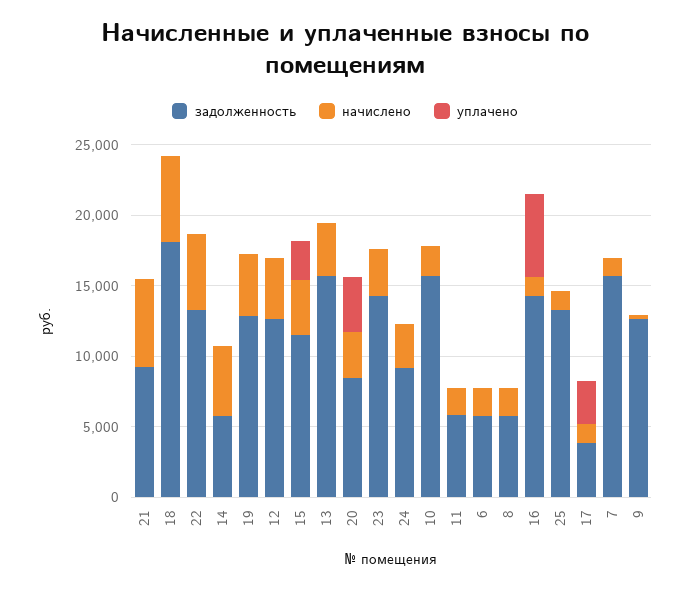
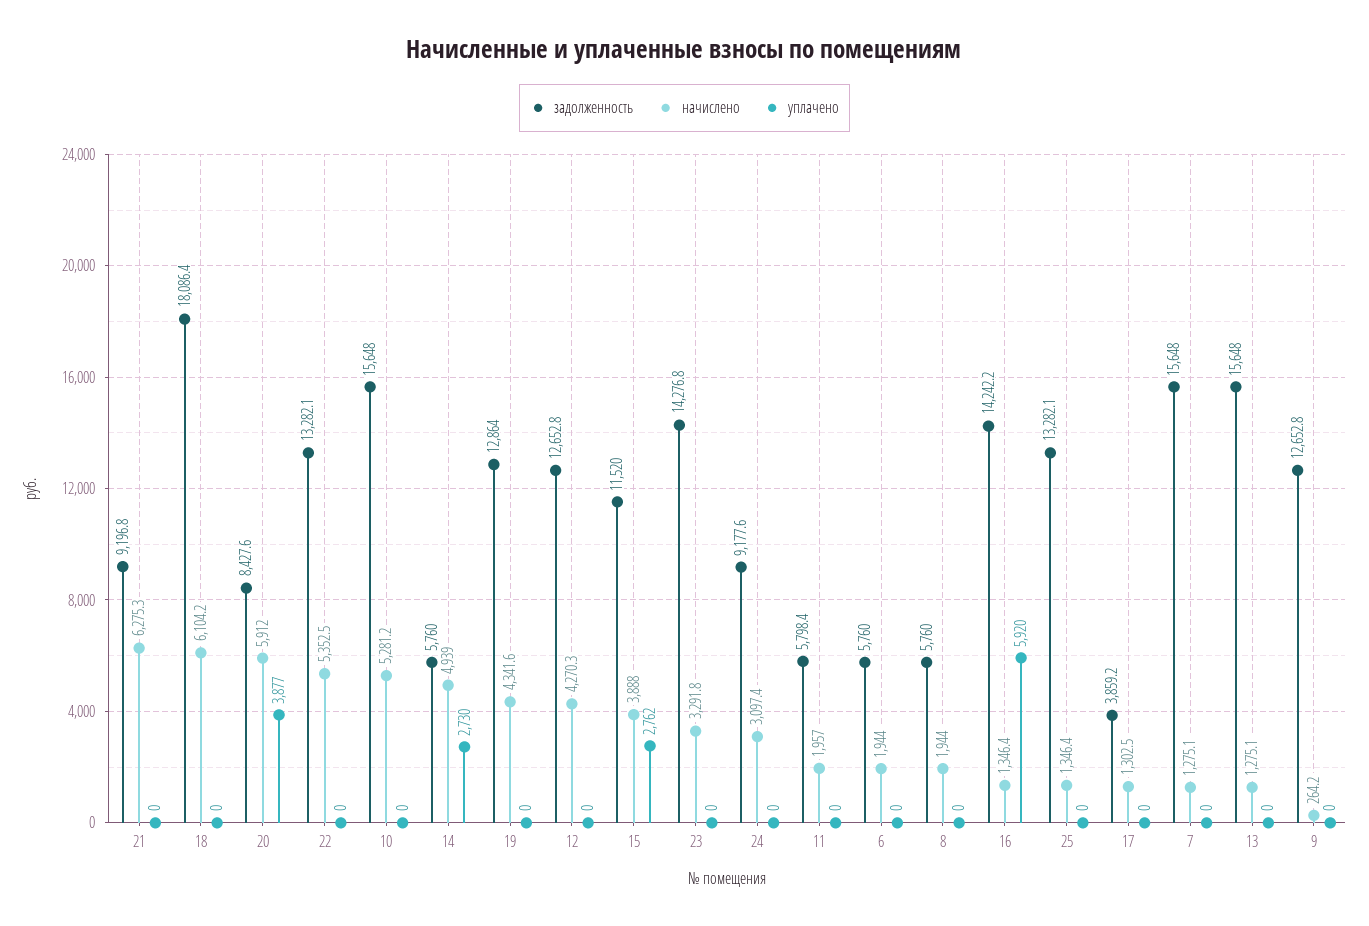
  {
    "задолженность": {
      "21": 9196.8,
      "18": 18086.4,
      "22": 13282.1,
      "14": 5760,
      "19": 12864,
      "12": 12652.8,
      "15": 11520,
      "13": 15648,
      "20": 8427.6,
      "23": 14276.8,
      "24": 9177.6,
      "10": 15648,
      "11": 5798.4,
      "6": 5760,
      "8": 5760,
      "16": 14242.2,
      "25": 13282.1,
      "17": 3859.2,
      "7": 15648,
      "9": 12652.8
    },
    "начислено": {
      "21": 6275.3,
      "18": 6104.2,
      "22": 5352.5,
      "14": 4939,
      "19": 4341.6,
      "12": 4270.3,
      "15": 3888,
-     "13": 4000,
+     "13": 1275.1,
-     "20": 3000,
+     "20": 5912,
      "23": 3291.8,
      "24": 3097.4,
-     "10": 2000,
+     "10": 5281.2,
      "11": 1957,
      "6": 1944,
      "8": 1944,
      "16": 1346.4,
      "25": 1346.4,
      "17": 1302.5,
      "7": 1275.1,
      "9": 264.2
    },
    "уплачено": {
      "21": 0,
      "18": 0,
      "22": 0,
-     "14": 0,
+     "14": 2730,
      "19": 0,
      "12": 0,
      "15": 2762,
      "13": 0,
      "20": 3877,
      "23": 0,
      "24": 0,
      "10": 0,
      "11": 0,
      "6": 0,
      "8": 0,
      "16": 5920,
      "25": 0,
-     "17": 3000,
+     "17": 0,
      "7": 0,
      "9": 0
    }
  }

